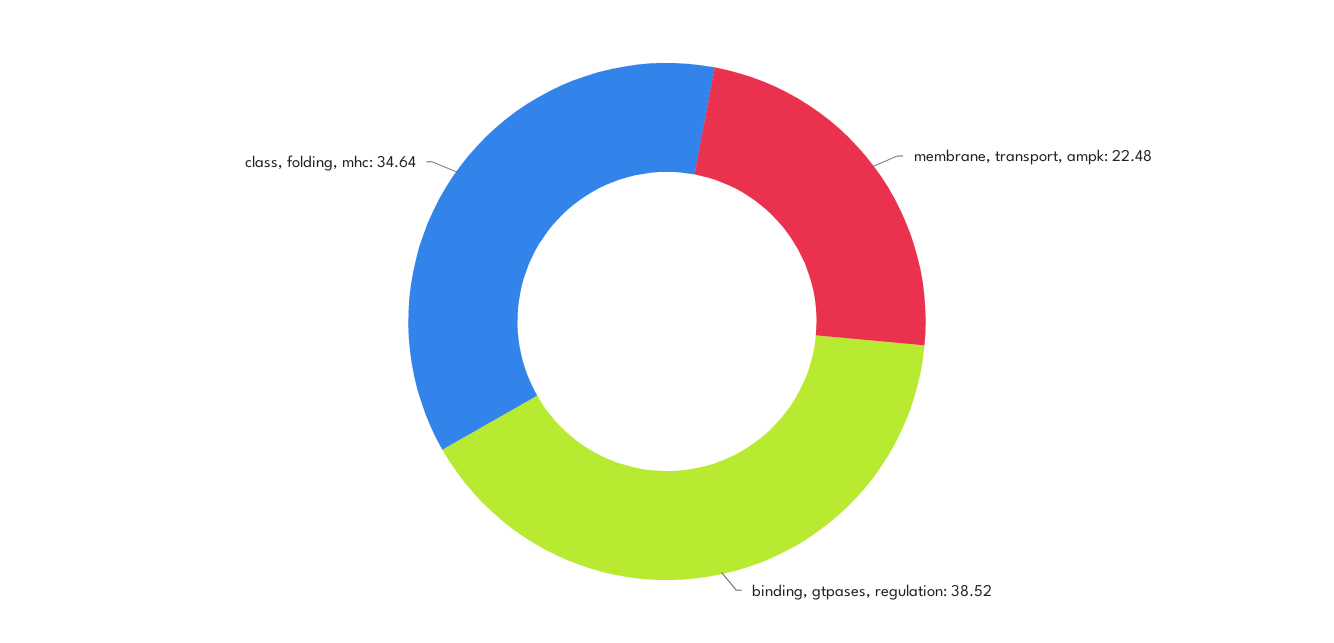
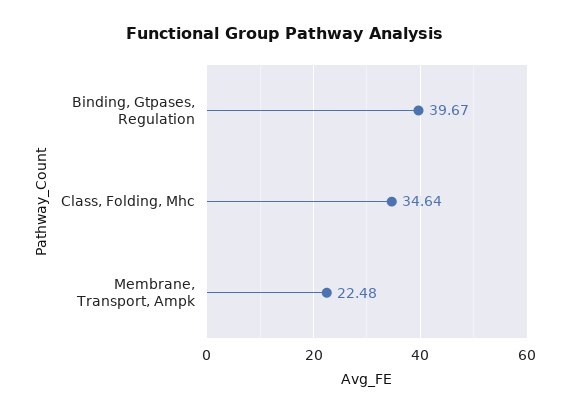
  {
    "membrane, transport, ampk": 22.48,
-   "binding, gtpases, regulation": 38.52,
+   "binding, gtpases, regulation": 39.67,
    "class, folding, mhc": 34.64
  }

